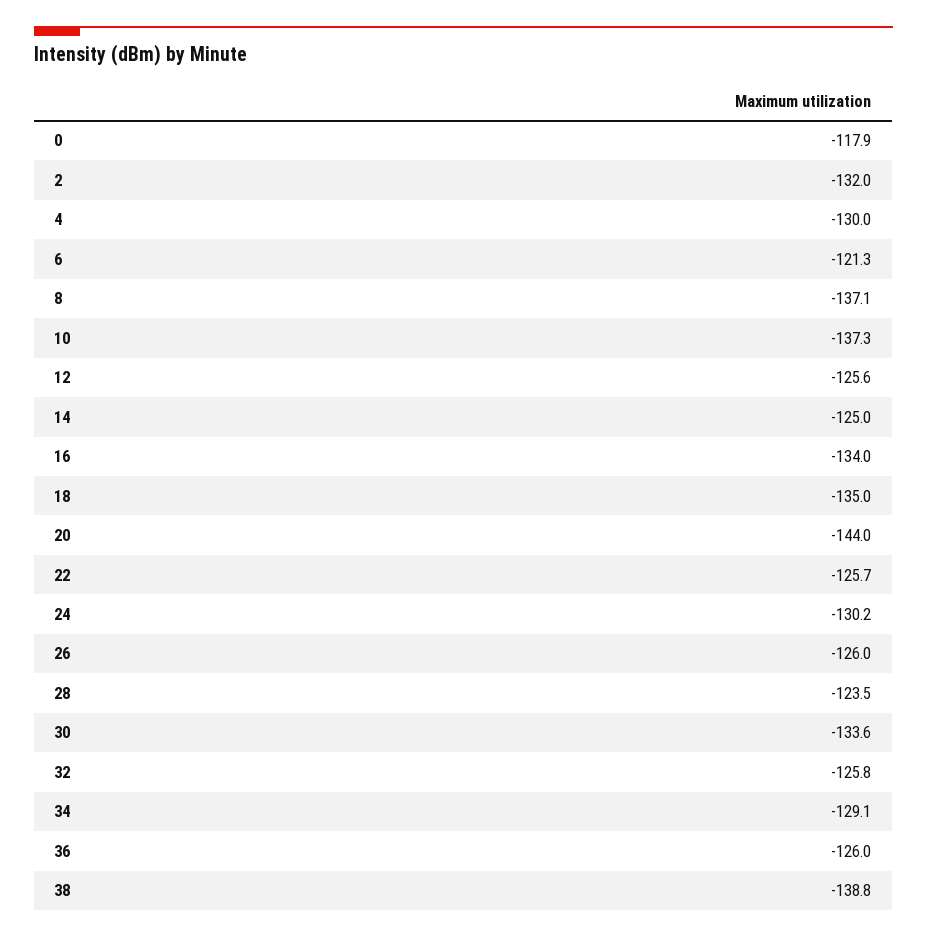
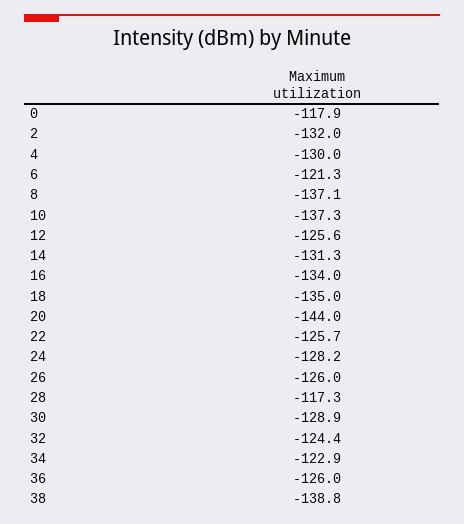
  {
    "0": -117.9,
    "2": -132,
    "4": -130,
    "6": -121.3,
    "8": -137.1,
    "10": -137.3,
    "12": -125.6,
-   "14": -125,
+   "14": -131.3,
    "16": -134,
    "18": -135,
    "20": -144,
    "22": -125.7,
-   "24": -130.2,
+   "24": -128.2,
    "26": -126,
-   "28": -123.5,
+   "28": -117.3,
-   "30": -133.6,
+   "30": -128.9,
-   "32": -125.8,
+   "32": -124.4,
-   "34": -129.1,
+   "34": -122.9,
    "36": -126,
    "38": -138.8
  }

